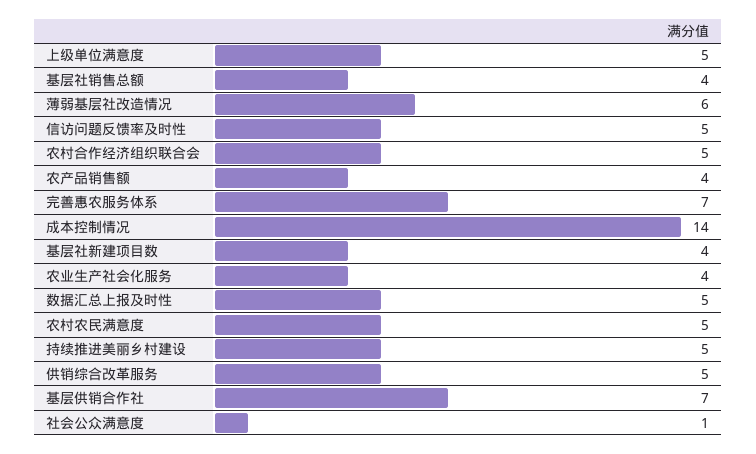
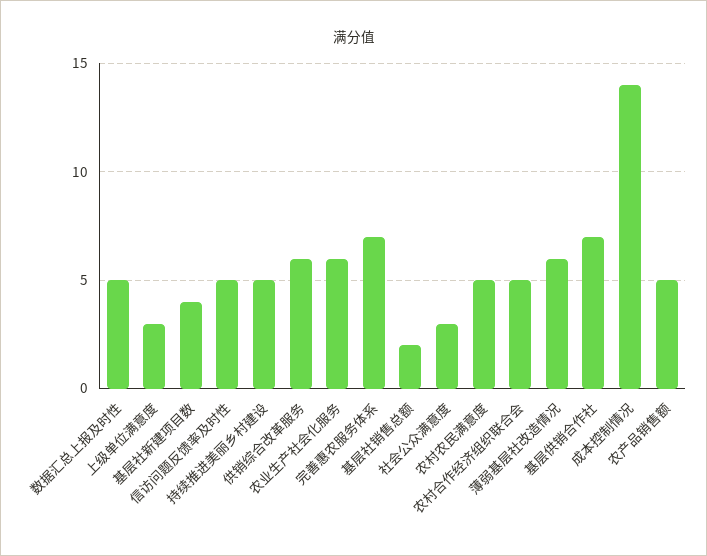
  {
-   "上级单位满意度": 5,
+   "上级单位满意度": 3,
-   "基层社销售总额": 4,
+   "基层社销售总额": 2,
    "薄弱基层社改造情况": 6,
    "信访问题反馈率及时性": 5,
    "农村合作经济组织联合会": 5,
-   "农产品销售额": 4,
+   "农产品销售额": 5,
    "完善惠农服务体系": 7,
    "成本控制情况": 14,
    "基层社新建项目数": 4,
-   "农业生产社会化服务": 4,
+   "农业生产社会化服务": 6,
    "数据汇总上报及时性": 5,
    "农村农民满意度": 5,
    "持续推进美丽乡村建设": 5,
-   "供销综合改革服务": 5,
+   "供销综合改革服务": 6,
    "基层供销合作社": 7,
-   "社会公众满意度": 1
+   "社会公众满意度": 3
  }

